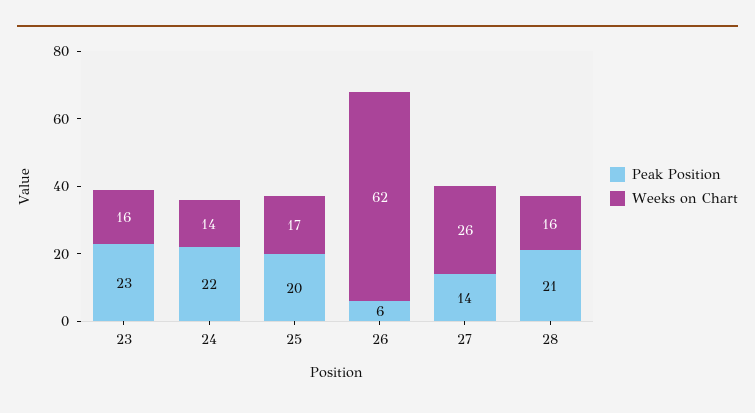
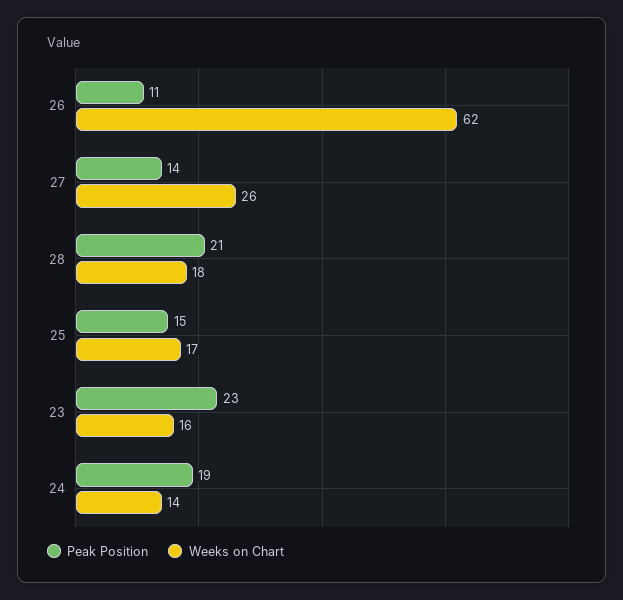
  {
    "Peak Position": {
      "23": 23,
-     "24": 22,
+     "24": 19,
-     "25": 20,
+     "25": 15,
-     "26": 6,
+     "26": 11,
      "27": 14,
      "28": 21
    },
    "Weeks on Chart": {
      "23": 16,
      "24": 14,
      "25": 17,
      "26": 62,
      "27": 26,
-     "28": 16
+     "28": 18
    }
  }

